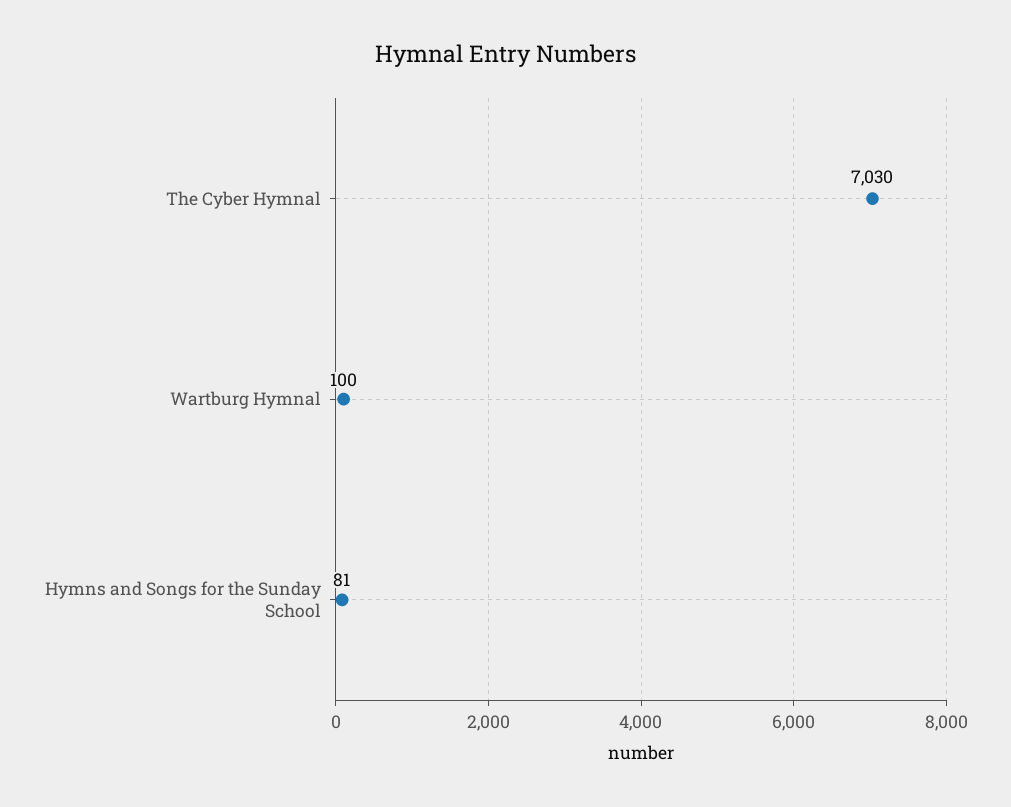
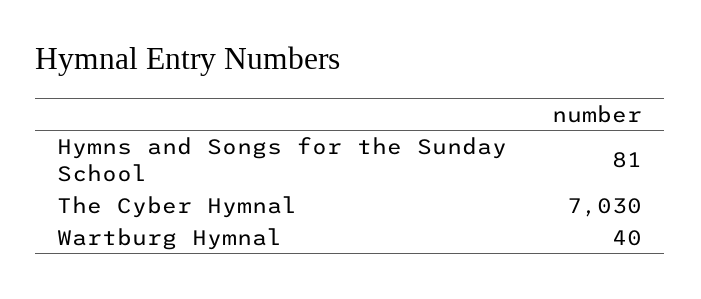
  {
    "The Cyber Hymnal": 7030,
-   "Wartburg Hymnal": 100,
+   "Wartburg Hymnal": 40,
    "Hymns and Songs for the Sunday School": 81
  }

